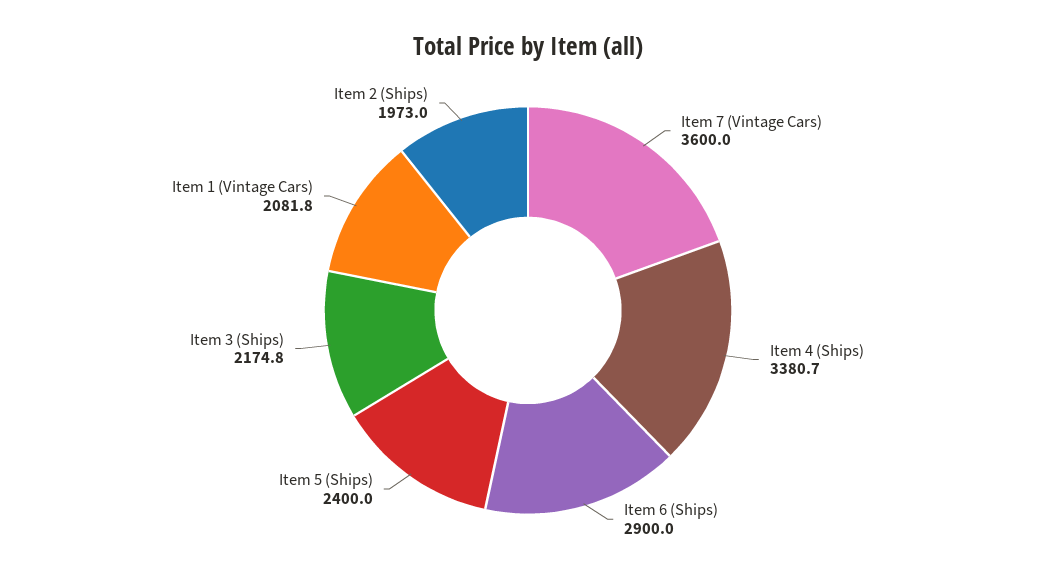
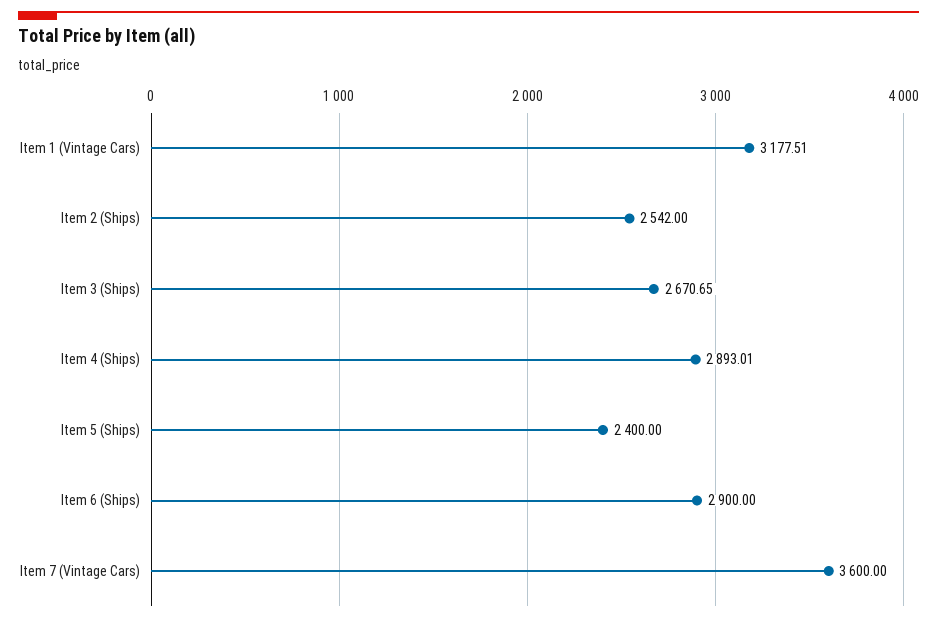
  {
    "Item 7 (Vintage Cars)": 3600,
-   "Item 4 (Ships)": 3380.7,
+   "Item 4 (Ships)": 2893.01,
    "Item 6 (Ships)": 2900,
    "Item 5 (Ships)": 2400,
-   "Item 3 (Ships)": 2174.8,
+   "Item 3 (Ships)": 2670.65,
-   "Item 1 (Vintage Cars)": 2081.8,
+   "Item 1 (Vintage Cars)": 3177.51,
-   "Item 2 (Ships)": 1973
+   "Item 2 (Ships)": 2542
  }

